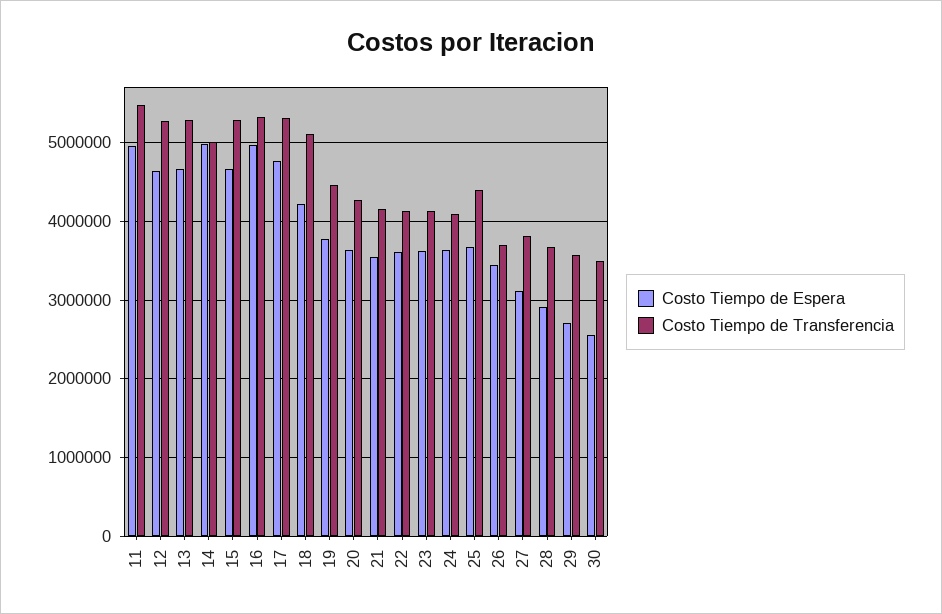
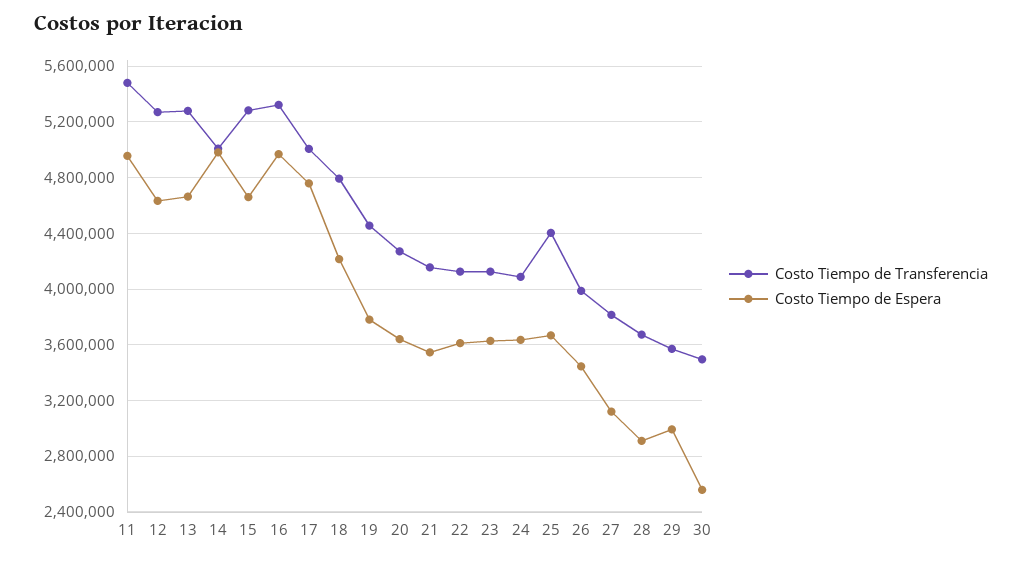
  {
    "Costo Tiempo de Espera": {
      "11": 4950000,
      "12": 4650000,
      "13": 4650000,
      "14": 5000000,
      "15": 4650000,
      "16": 4950000,
      "17": 4750000,
      "18": 4200000,
      "19": 3800000,
      "20": 3650000,
      "21": 3550000,
      "22": 3600000,
      "23": 3650000,
      "24": 3650000,
      "25": 3650000,
      "26": 3450000,
      "27": 3100000,
      "28": 2900000,
-     "29": 2700000,
+     "29": 3000000,
      "30": 2550000
    },
    "Costo Tiempo de Transferencia": {
      "11": 5500000,
      "12": 5250000,
      "13": 5300000,
      "14": 5000000,
      "15": 5300000,
      "16": 5300000,
-     "17": 5300000,
+     "17": 5000000,
-     "18": 5100000,
+     "18": 4800000,
      "19": 4450000,
      "20": 4250000,
      "21": 4150000,
      "22": 4150000,
      "23": 4150000,
      "24": 4100000,
      "25": 4400000,
-     "26": 3700000,
+     "26": 4000000,
      "27": 3800000,
      "28": 3650000,
      "29": 3550000,
      "30": 3500000
    }
  }

